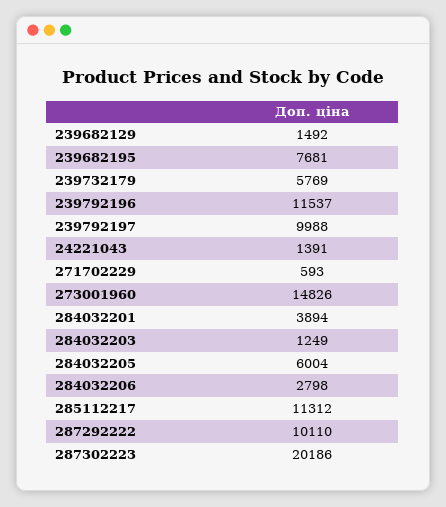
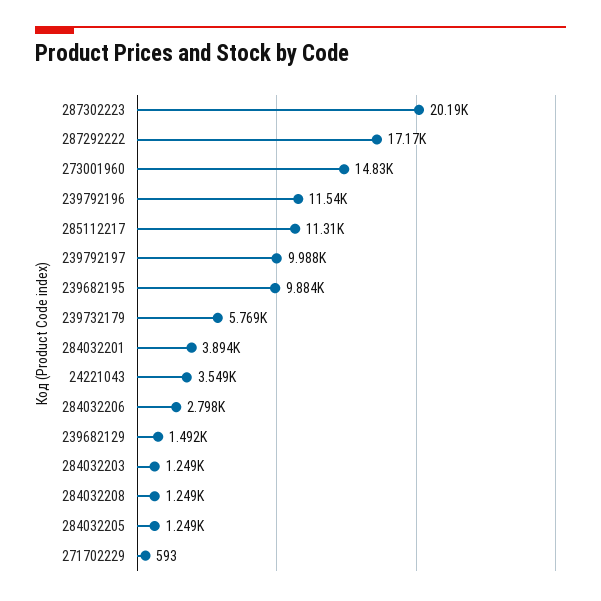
  {
    "239682129": 1492,
-   "239682195": 7681,
+   "239682195": 9884,
    "239732179": 5769,
    "239792196": 11537,
    "239792197": 9988,
-   "24221043": 1391,
+   "24221043": 3549,
    "271702229": 593,
    "273001960": 14826,
    "284032201": 3894,
    "284032203": 1249,
-   "284032205": 6004,
+   "284032205": 1249,
    "284032206": 2798,
    "285112217": 11312,
-   "287292222": 10110,
+   "287292222": 17170,
-   "287302223": 20186
+   "287302223": 20186,
+   "284032208": 1249
  }

